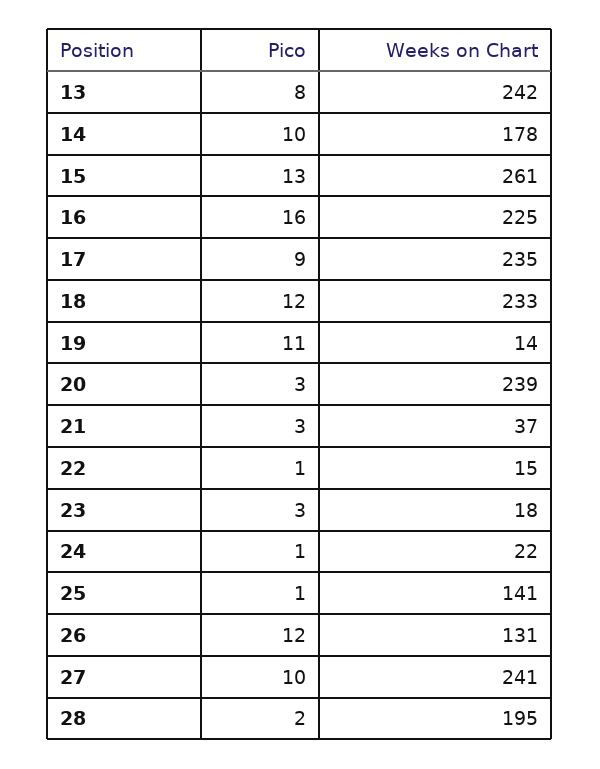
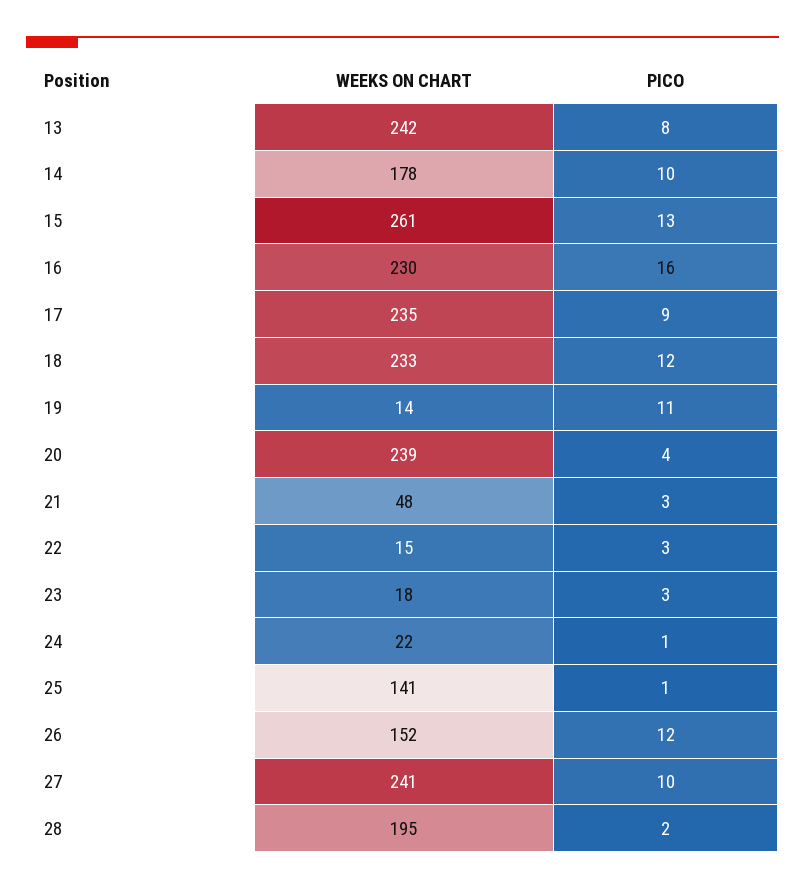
  {
    "Pico": {
      "13": 8,
      "14": 10,
      "15": 13,
      "16": 16,
      "17": 9,
      "18": 12,
      "19": 11,
-     "20": 3,
+     "20": 4,
      "21": 3,
-     "22": 1,
+     "22": 3,
      "23": 3,
      "24": 1,
      "25": 1,
      "26": 12,
      "27": 10,
      "28": 2
    },
    "Weeks on Chart": {
      "13": 242,
      "14": 178,
      "15": 261,
-     "16": 225,
+     "16": 230,
      "17": 235,
      "18": 233,
      "19": 14,
      "20": 239,
-     "21": 37,
+     "21": 48,
      "22": 15,
      "23": 18,
      "24": 22,
      "25": 141,
-     "26": 131,
+     "26": 152,
      "27": 241,
      "28": 195
    }
  }

